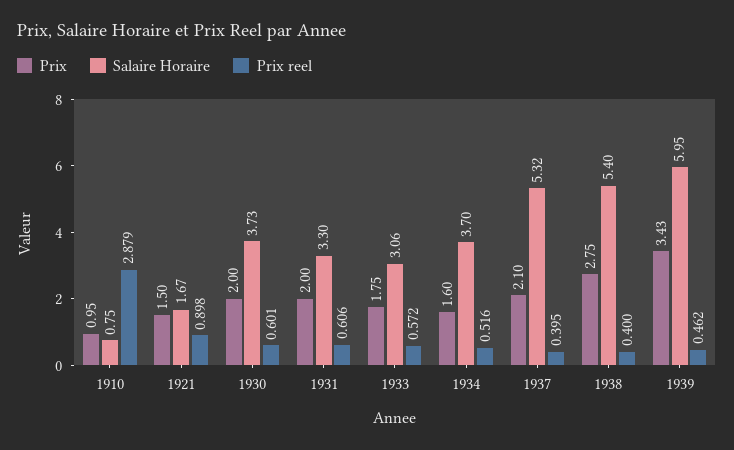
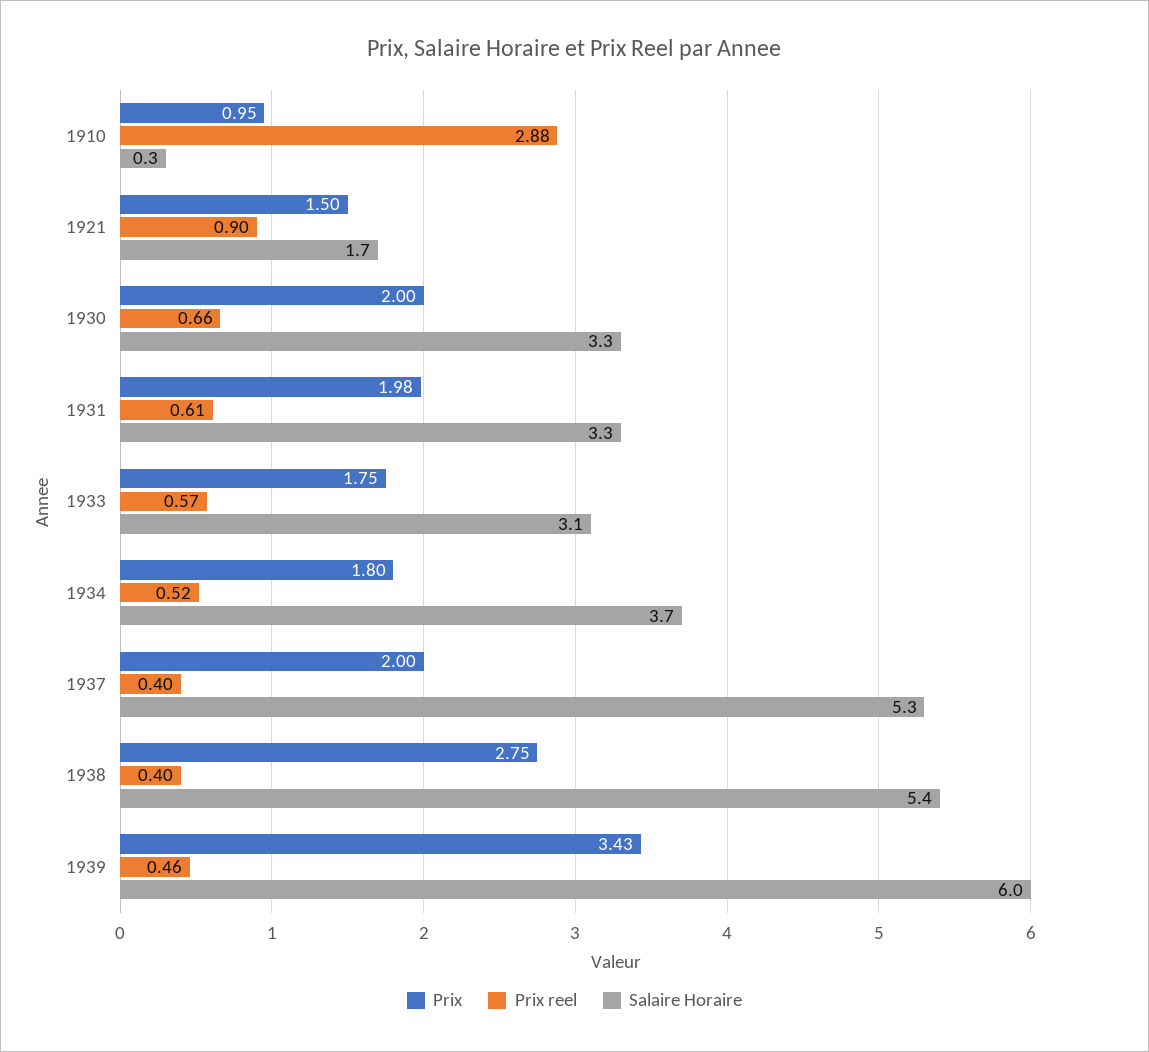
  {
    "Prix": {
      "1910": 0.95,
      "1921": 1.5,
      "1930": 2,
-     "1931": 2,
+     "1931": 1.98,
      "1933": 1.75,
-     "1934": 1.6,
+     "1934": 1.8,
-     "1937": 2.1,
+     "1937": 2,
      "1938": 2.75,
      "1939": 3.43
    },
    "Salaire Horaire": {
-     "1910": 0.75,
+     "1910": 0.3,
      "1921": 1.67,
-     "1930": 3.73,
+     "1930": 3.3,
      "1931": 3.3,
      "1933": 3.06,
      "1934": 3.7,
      "1937": 5.32,
      "1938": 5.4,
      "1939": 5.95
    },
    "Prix reel": {
      "1910": 2.879,
      "1921": 0.898,
-     "1930": 0.601,
+     "1930": 0.66,
      "1931": 0.606,
      "1933": 0.572,
      "1934": 0.516,
      "1937": 0.395,
      "1938": 0.4,
      "1939": 0.462
    }
  }

